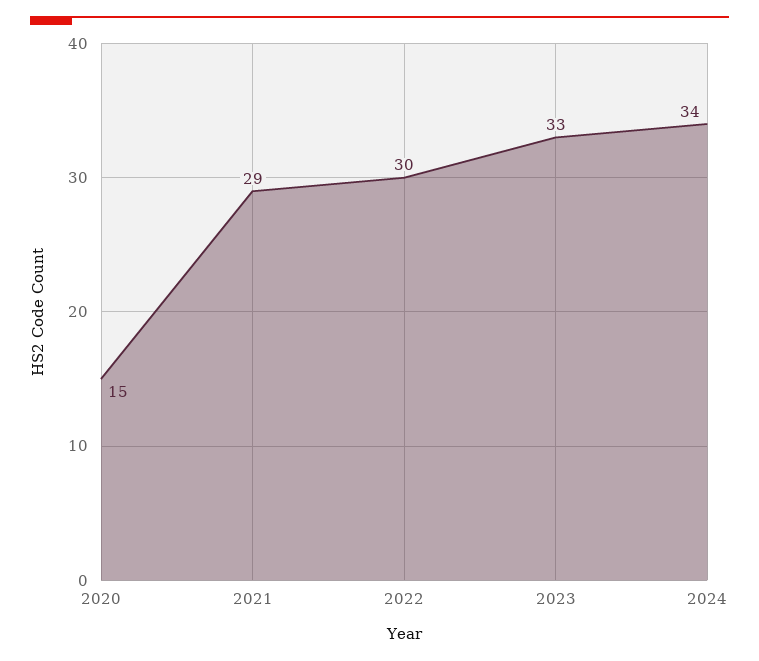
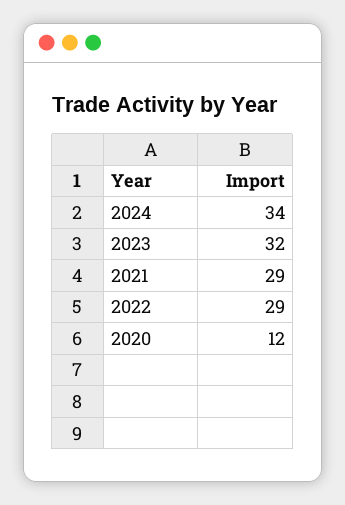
  {
-   "2020": 15,
+   "2020": 12,
    "2021": 29,
-   "2022": 30,
+   "2022": 29,
-   "2023": 33,
+   "2023": 32,
    "2024": 34
  }

